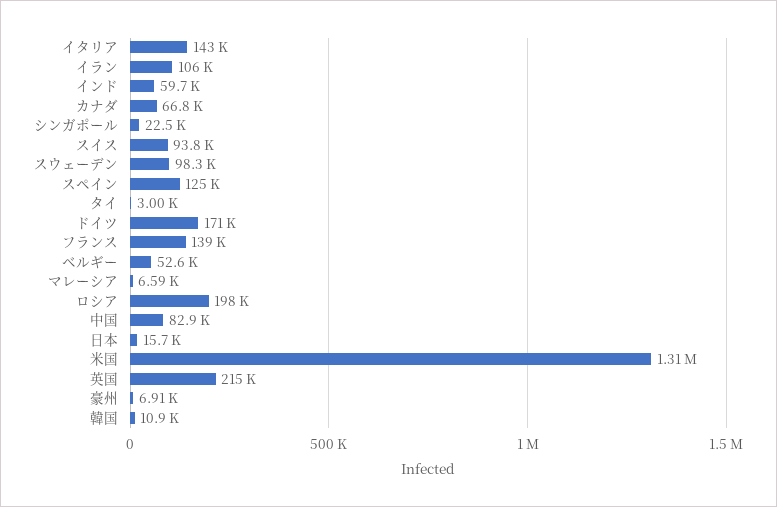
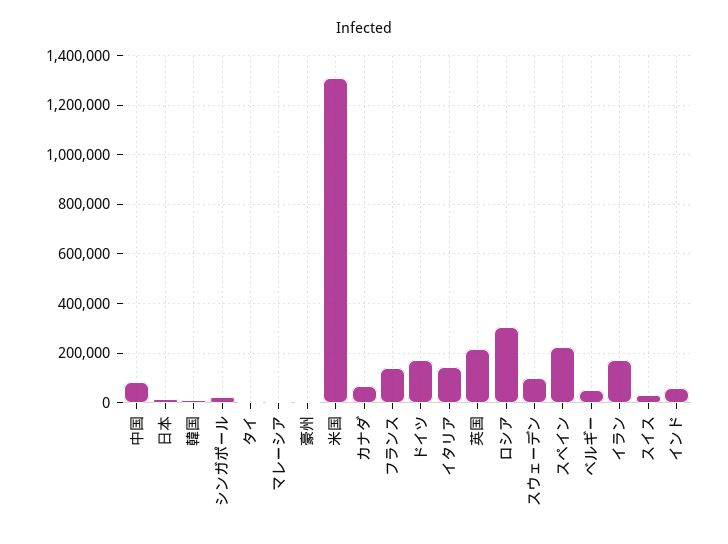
  {
    "イタリア": 143000,
-   "イラン": 106000,
+   "イラン": 175000,
    "インド": 59700,
    "カナダ": 66800,
    "シンガポール": 22500,
-   "スイス": 93800,
+   "スイス": 25000,
    "スウェーデン": 98300,
-   "スペイン": 125000,
+   "スペイン": 225000,
    "タイ": 3000,
    "ドイツ": 171000,
    "フランス": 139000,
    "ベルギー": 52600,
    "マレーシア": 6590,
-   "ロシア": 198000,
+   "ロシア": 300000,
    "中国": 82900,
    "日本": 15700,
    "米国": 1310000,
    "英国": 215000,
    "豪州": 6910,
    "韓国": 10900
  }

